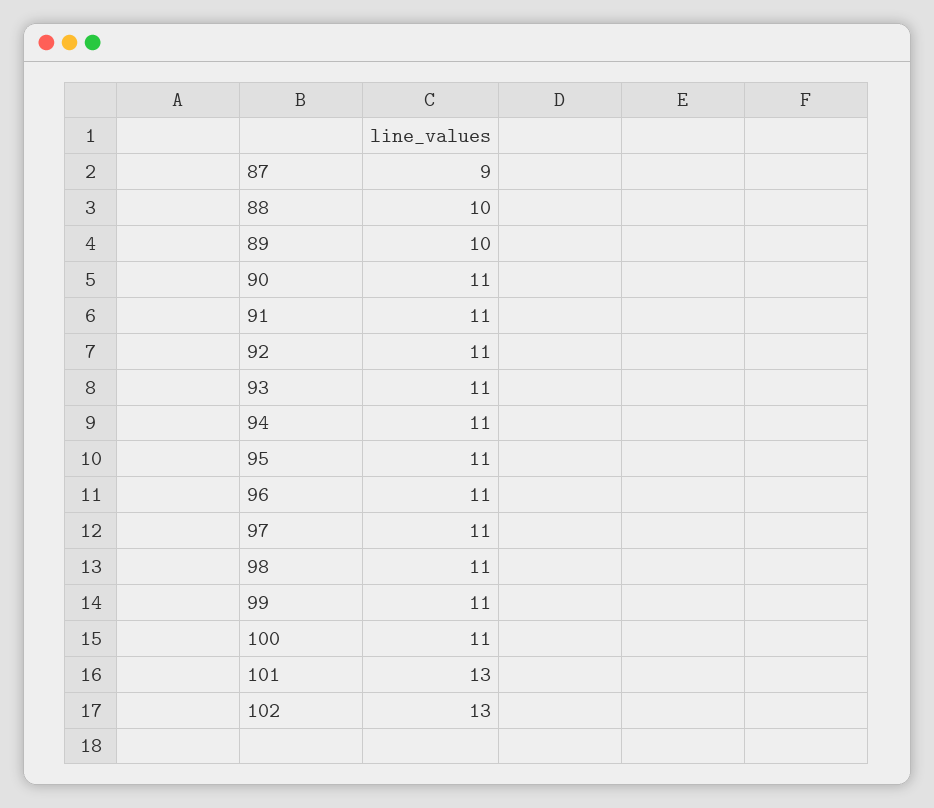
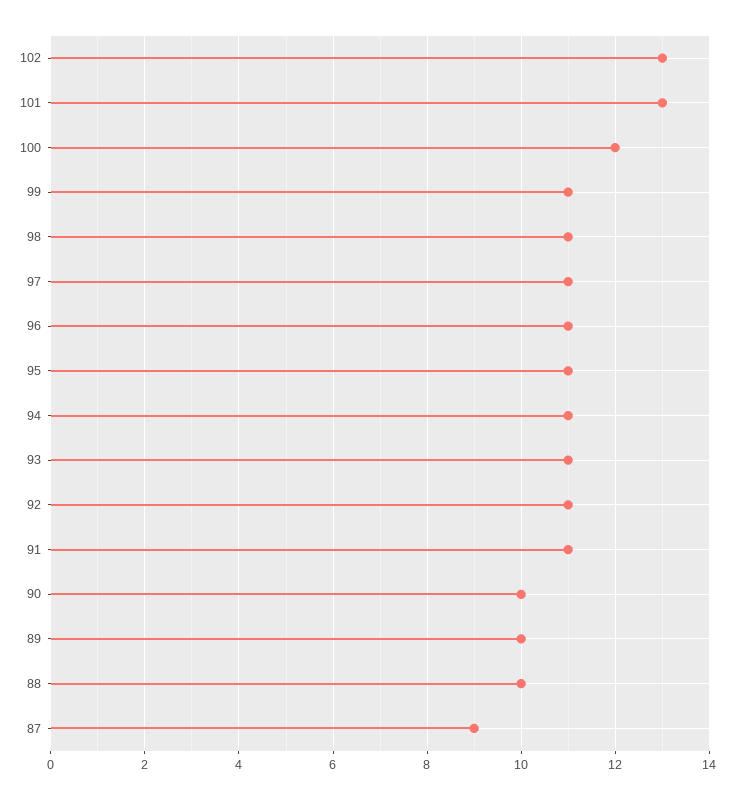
  {
    "87": 9,
    "88": 10,
    "89": 10,
-   "90": 11,
+   "90": 10,
    "91": 11,
    "92": 11,
    "93": 11,
    "94": 11,
    "95": 11,
    "96": 11,
    "97": 11,
    "98": 11,
    "99": 11,
-   "100": 11,
+   "100": 12,
    "101": 13,
    "102": 13
  }

